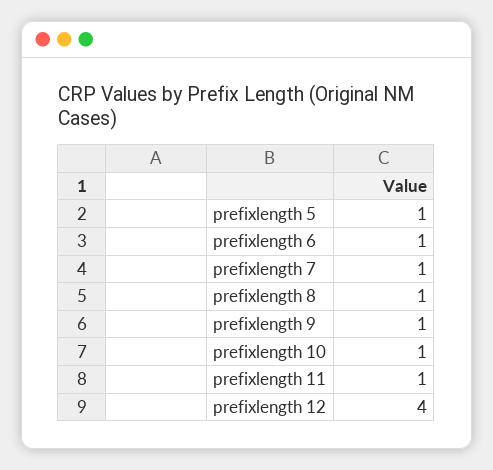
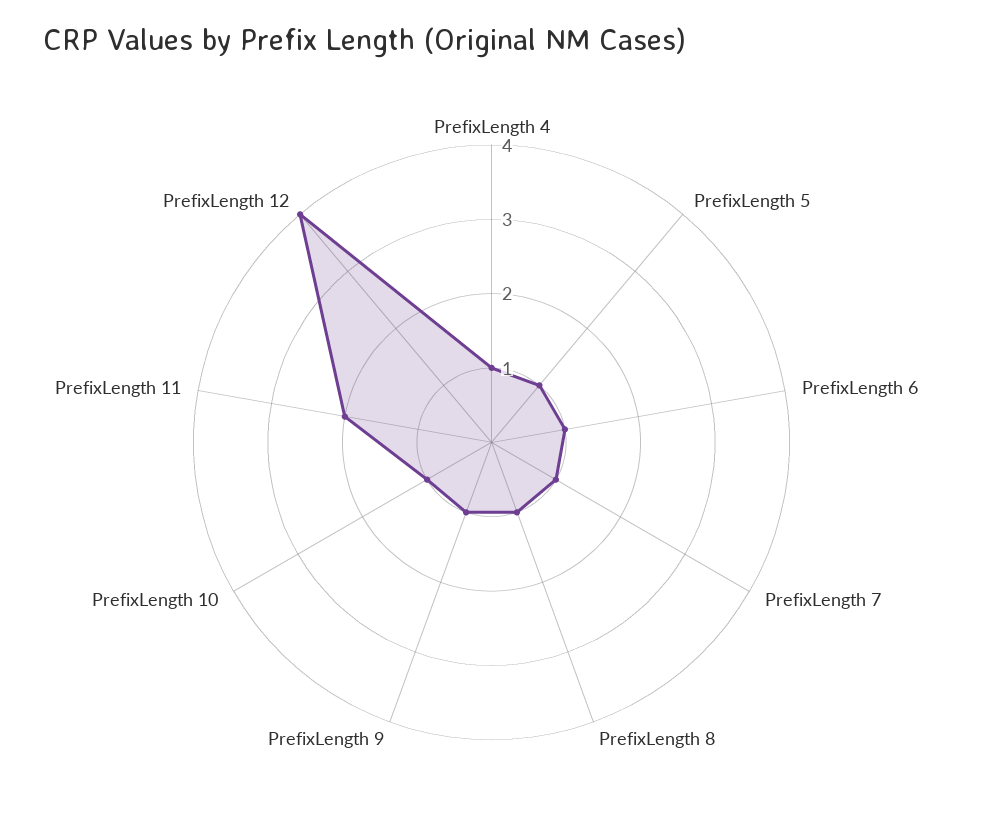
  {
    "prefixlength 5": 1,
    "prefixlength 6": 1,
    "prefixlength 7": 1,
    "prefixlength 8": 1,
    "prefixlength 9": 1,
    "prefixlength 10": 1,
-   "prefixlength 11": 1,
+   "prefixlength 11": 2,
-   "prefixlength 12": 4
+   "prefixlength 12": 4,
+   "PrefixLength 4": 1
  }

